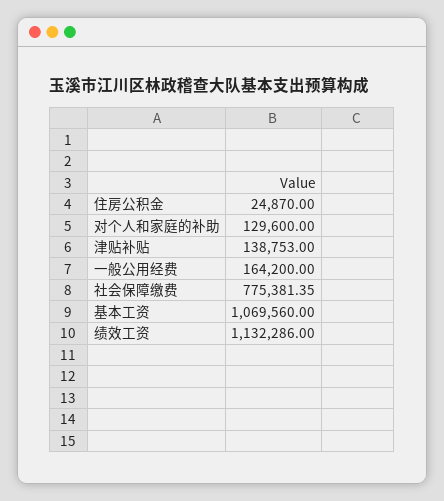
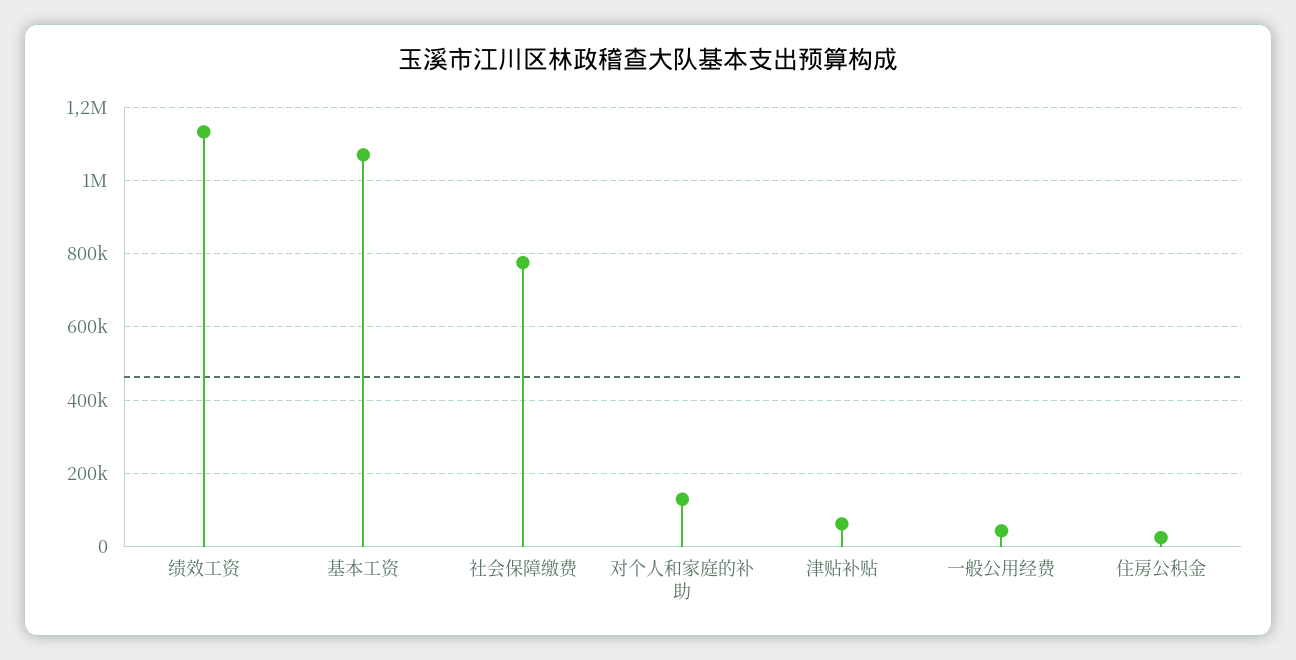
  {
    "住房公积金": 24870,
    "对个人和家庭的补助": 129600,
-   "津贴补贴": 138753,
+   "津贴补贴": 60000,
-   "一般公用经费": 164200,
+   "一般公用经费": 40000,
    "社会保障缴费": 775381.35,
    "基本工资": 1069560,
    "绩效工资": 1132286
  }

